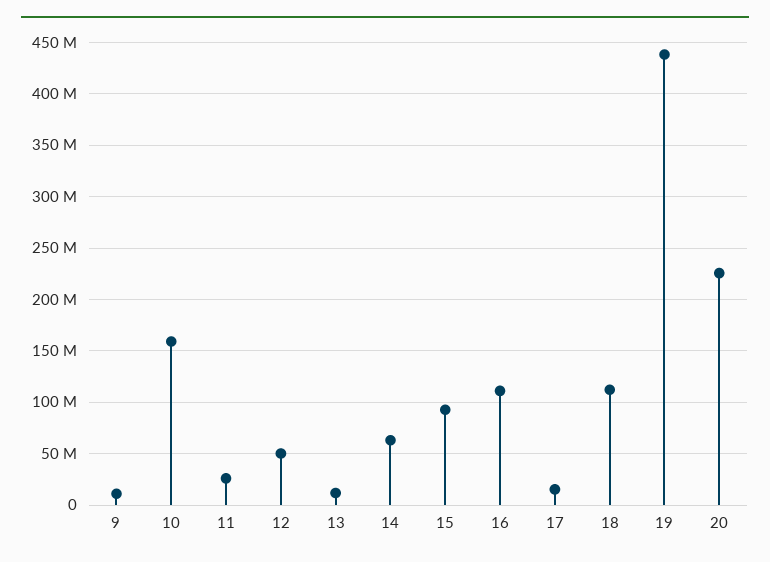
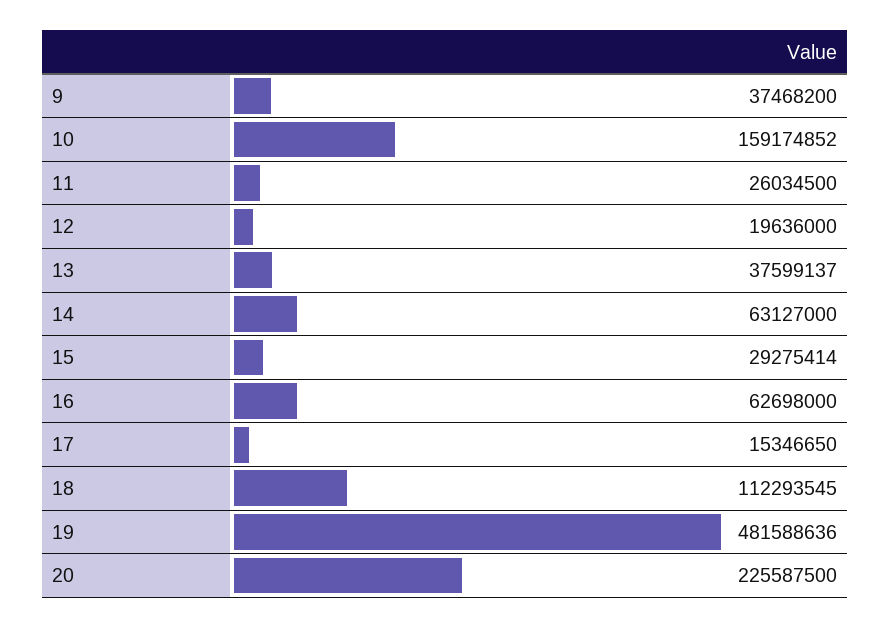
  {
-   "9": 10000000,
+   "9": 37468200,
    "10": 159174852,
    "11": 26034500,
-   "12": 50000000,
+   "12": 19636000,
-   "13": 10000000,
+   "13": 37599137,
    "14": 63127000,
-   "15": 90000000,
+   "15": 29275414,
-   "16": 110000000,
+   "16": 62698000,
    "17": 15346650,
    "18": 112293545,
-   "19": 440000000,
+   "19": 481588636,
    "20": 225587500
  }

